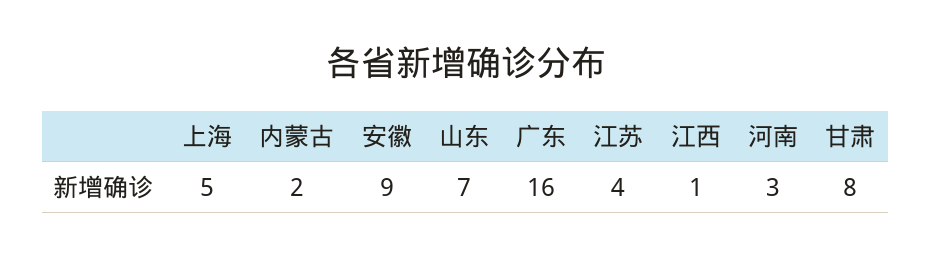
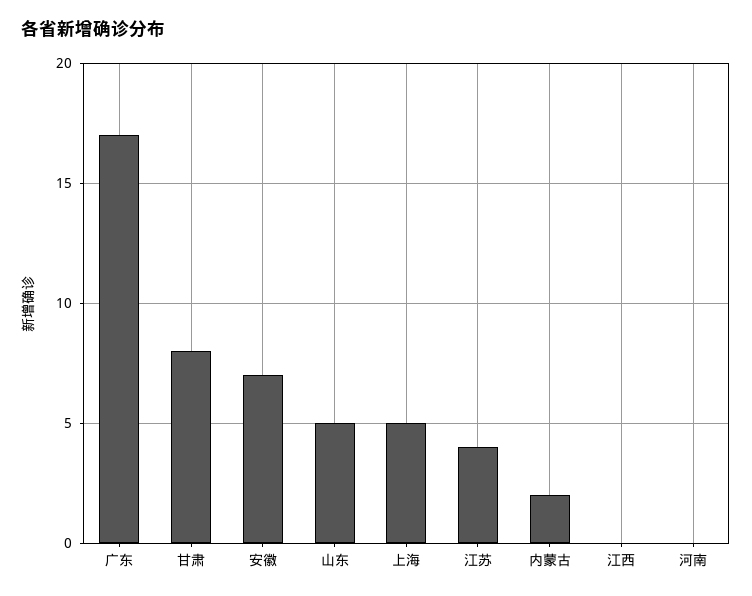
  {
    "上海": 5,
    "内蒙古": 2,
-   "安徽": 9,
+   "安徽": 7,
-   "山东": 7,
+   "山东": 5,
-   "广东": 16,
+   "广东": 17,
    "江苏": 4,
-   "江西": 1,
+   "江西": 0,
-   "河南": 3,
+   "河南": 0,
    "甘肃": 8
  }

